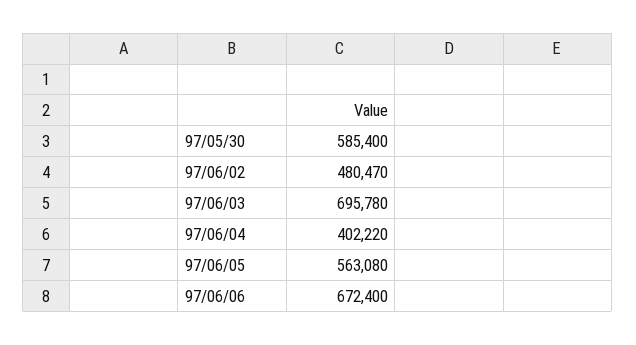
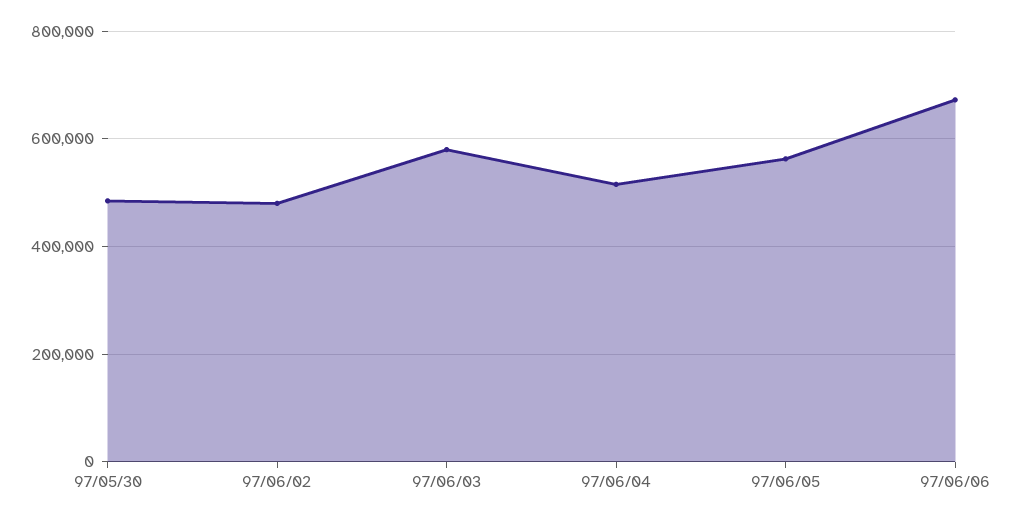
  {
-   "97/05/30": 585400,
+   "97/05/30": 480000,
    "97/06/02": 480470,
-   "97/06/03": 695780,
+   "97/06/03": 580000,
-   "97/06/04": 402220,
+   "97/06/04": 520000,
    "97/06/05": 563080,
    "97/06/06": 672400
  }

